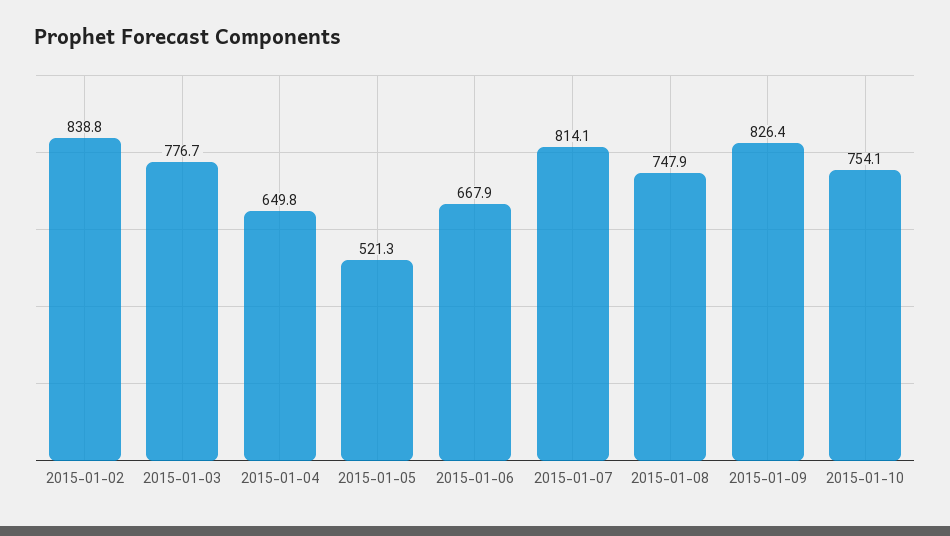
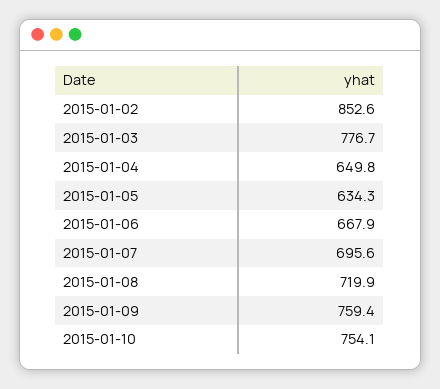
  {
-   "2015-01-02": 838.8,
+   "2015-01-02": 852.6,
    "2015-01-03": 776.7,
    "2015-01-04": 649.8,
-   "2015-01-05": 521.3,
+   "2015-01-05": 634.3,
    "2015-01-06": 667.9,
-   "2015-01-07": 814.1,
+   "2015-01-07": 695.6,
-   "2015-01-08": 747.9,
+   "2015-01-08": 719.9,
-   "2015-01-09": 826.4,
+   "2015-01-09": 759.4,
    "2015-01-10": 754.1
  }

